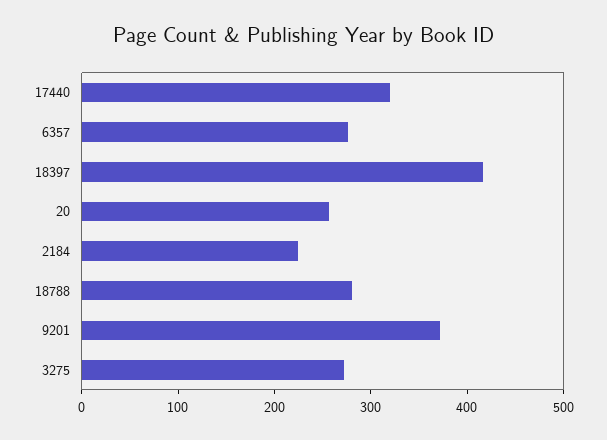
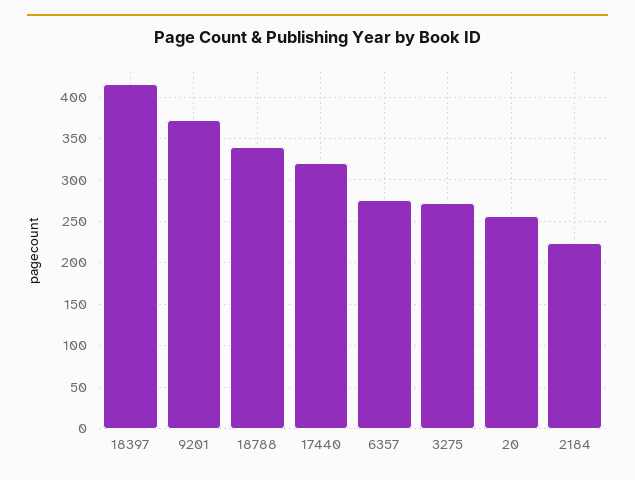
  {
    "17440": 320,
    "6357": 280,
    "18397": 420,
    "20": 260,
    "2184": 220,
-   "18788": 280,
+   "18788": 340,
    "9201": 370,
    "3275": 270
  }

